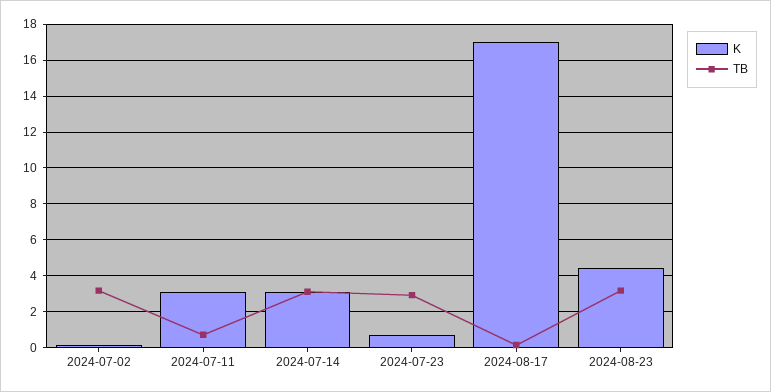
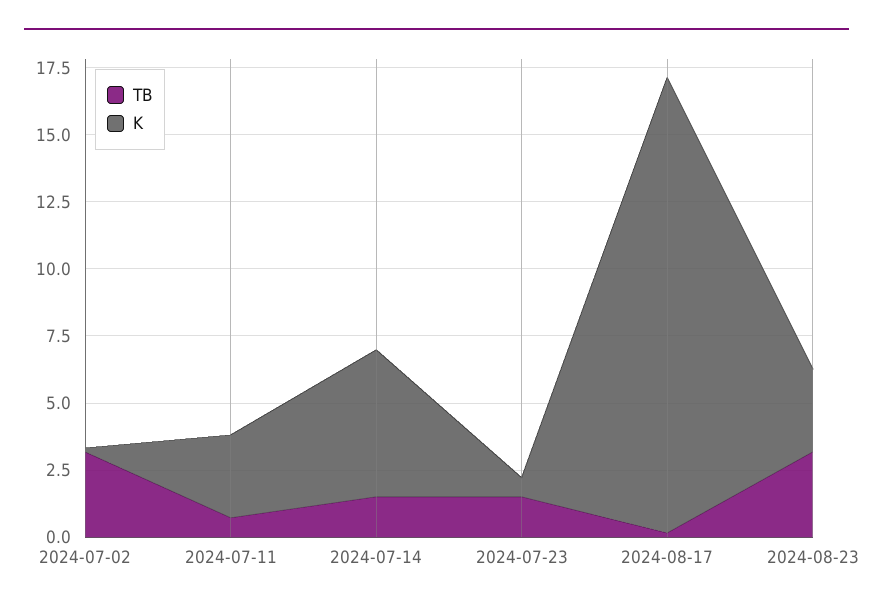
  {
    "K": {
      "2024-07-02": 0,
      "2024-07-11": 3,
-     "2024-07-14": 3,
+     "2024-07-14": 5.5,
      "2024-07-23": 0.5,
      "2024-08-17": 17,
-     "2024-08-23": 4.5
+     "2024-08-23": 3
    },
    "TB": {
      "2024-07-02": 3,
      "2024-07-11": 0.5,
-     "2024-07-14": 3,
+     "2024-07-14": 1.5,
-     "2024-07-23": 3,
+     "2024-07-23": 1.5,
      "2024-08-17": 0,
      "2024-08-23": 3
    }
  }

